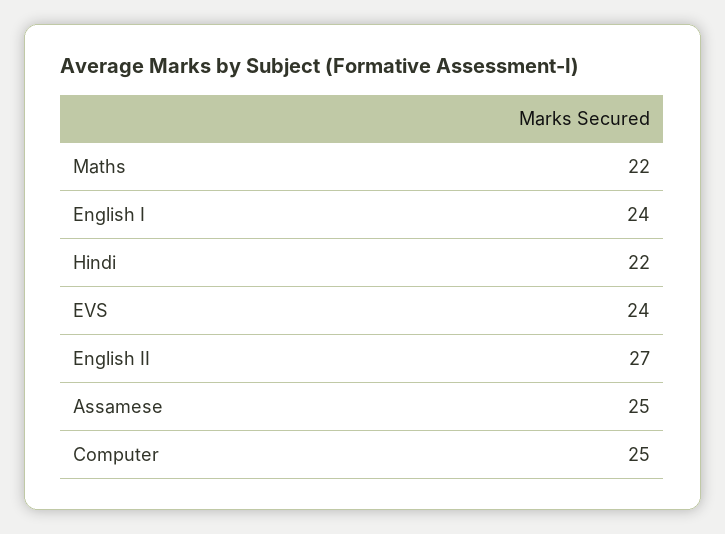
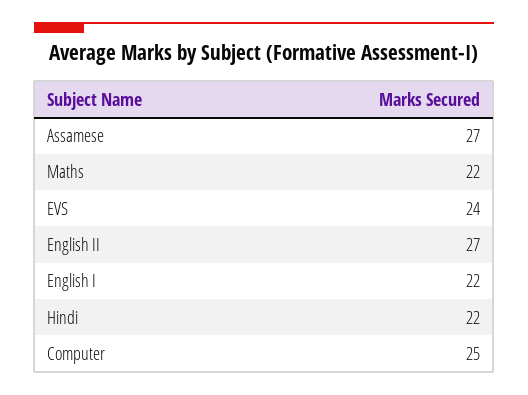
  {
    "Maths": 22,
-   "English I": 24,
+   "English I": 22,
    "Hindi": 22,
    "EVS": 24,
    "English II": 27,
-   "Assamese": 25,
+   "Assamese": 27,
    "Computer": 25
  }

